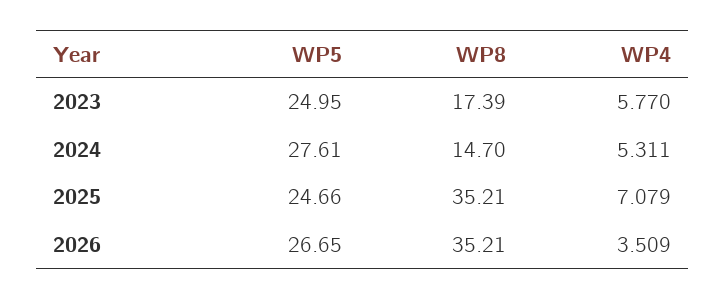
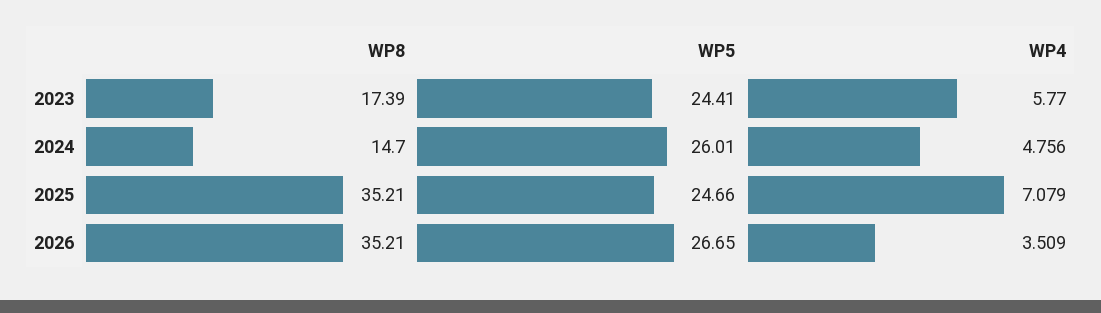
  {
    "WP5": {
-     "2023": 24.95,
+     "2023": 24.41,
-     "2024": 27.61,
+     "2024": 26.01,
      "2025": 24.66,
      "2026": 26.65
    },
    "WP8": {
      "2023": 17.39,
      "2024": 14.7,
      "2025": 35.21,
      "2026": 35.21
    },
    "WP4": {
      "2023": 5.77,
-     "2024": 5.311,
+     "2024": 4.756,
      "2025": 7.079,
      "2026": 3.509
    }
  }

